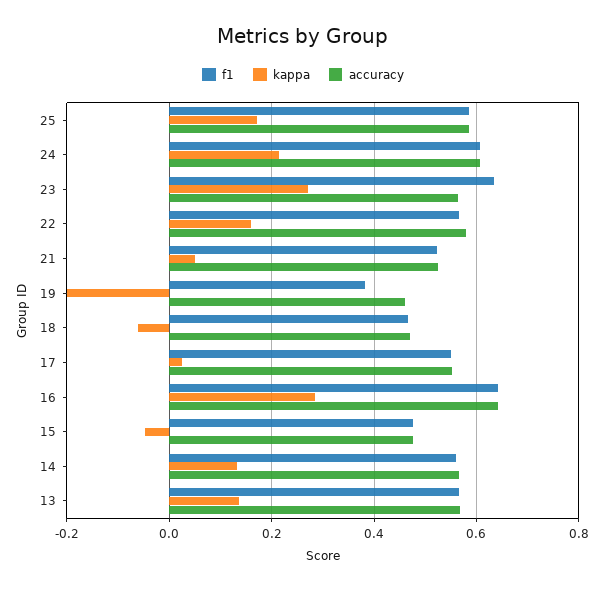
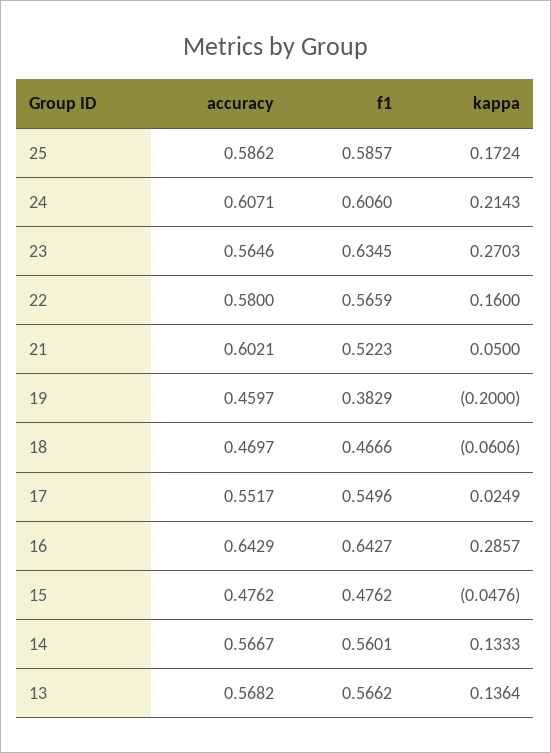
  {
    "f1": {
      "25": 0.5857,
      "24": 0.606,
      "23": 0.6345,
      "22": 0.5659,
      "21": 0.5223,
      "19": 0.3829,
      "18": 0.4666,
      "17": 0.5496,
      "16": 0.6427,
      "15": 0.4762,
      "14": 0.5601,
      "13": 0.5662
    },
    "kappa": {
      "25": 0.1724,
      "24": 0.2143,
      "23": 0.2703,
      "22": 0.16,
      "21": 0.05,
      "19": -0.2,
      "18": -0.0606,
      "17": 0.0249,
      "16": 0.2857,
      "15": -0.0476,
      "14": 0.1333,
      "13": 0.1364
    },
    "accuracy": {
      "25": 0.5862,
      "24": 0.6071,
      "23": 0.5646,
      "22": 0.58,
-     "21": 0.52,
+     "21": 0.6021,
      "19": 0.4597,
      "18": 0.4697,
      "17": 0.5517,
      "16": 0.6429,
      "15": 0.4762,
      "14": 0.5667,
      "13": 0.5682
    }
  }

